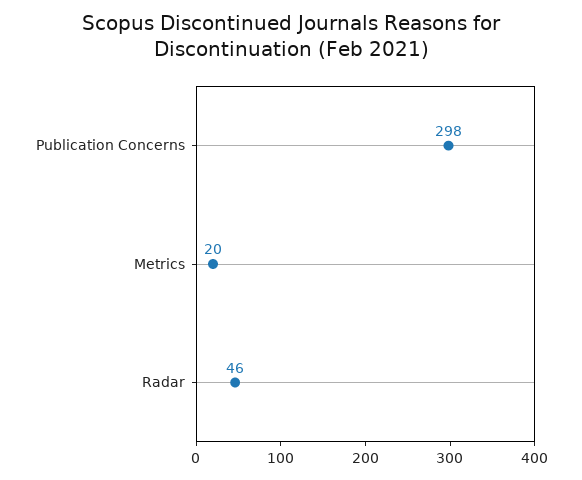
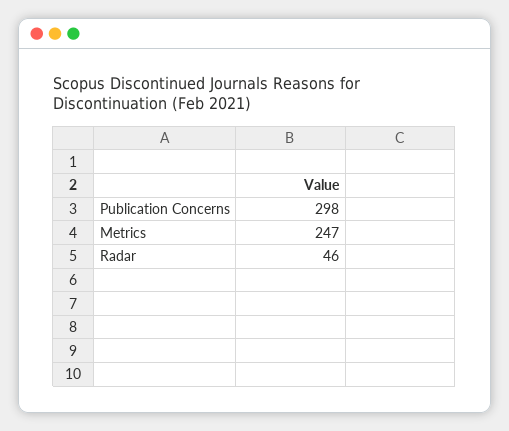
  {
    "Publication Concerns": 298,
-   "Metrics": 20,
+   "Metrics": 247,
    "Radar": 46
  }

